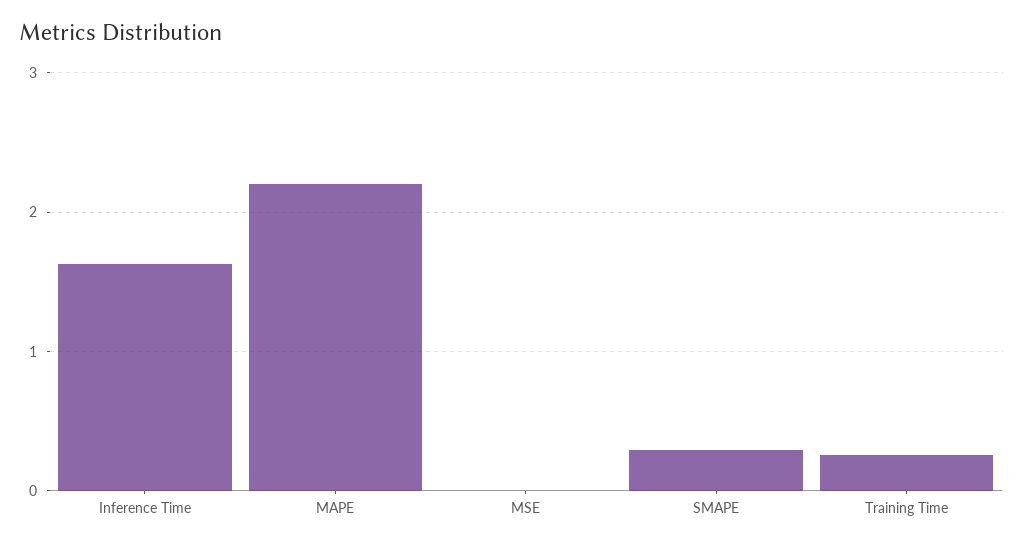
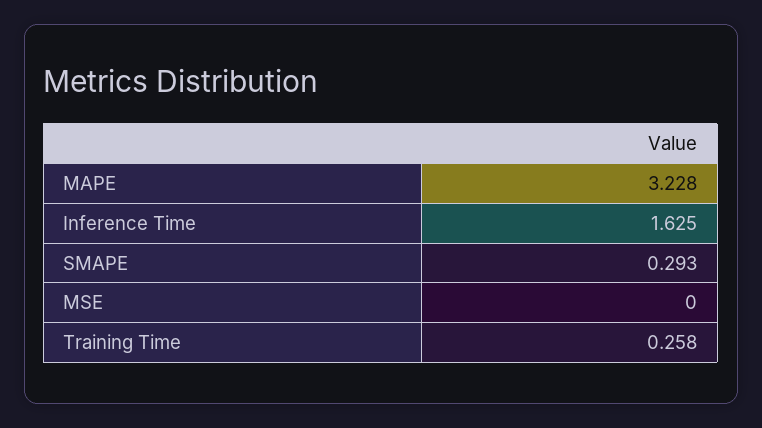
  {
    "Inference Time": 1.625,
-   "MAPE": 2.2,
+   "MAPE": 3.228,
    "MSE": 0,
    "SMAPE": 0.293,
    "Training Time": 0.258
  }

